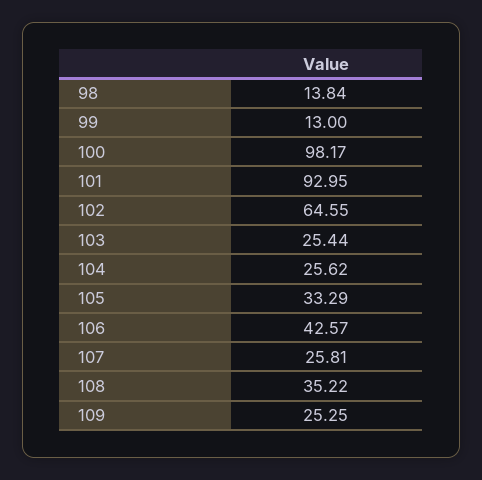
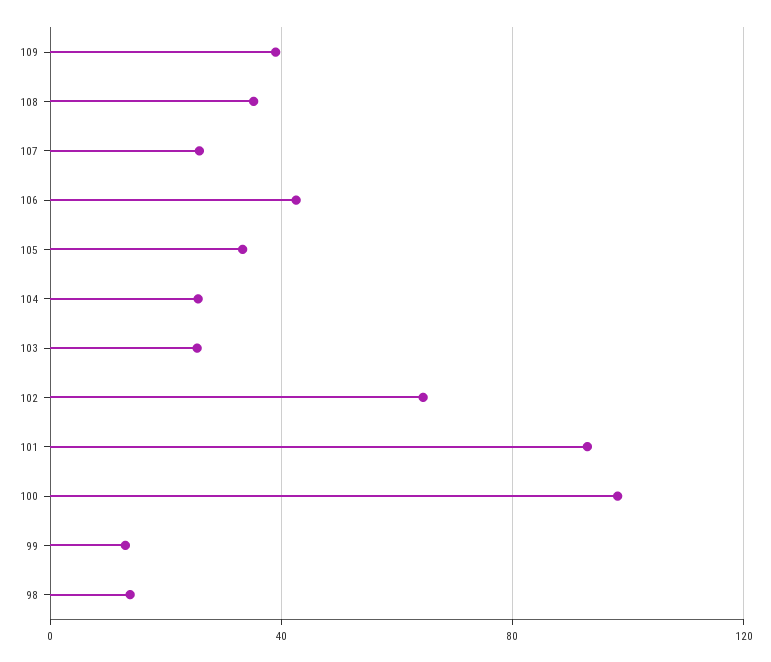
  {
    "98": 13.84,
    "99": 13,
    "100": 98.17,
    "101": 92.95,
    "102": 64.55,
    "103": 25.44,
    "104": 25.62,
    "105": 33.29,
    "106": 42.57,
    "107": 25.81,
    "108": 35.22,
-   "109": 25.25
+   "109": 40
  }

